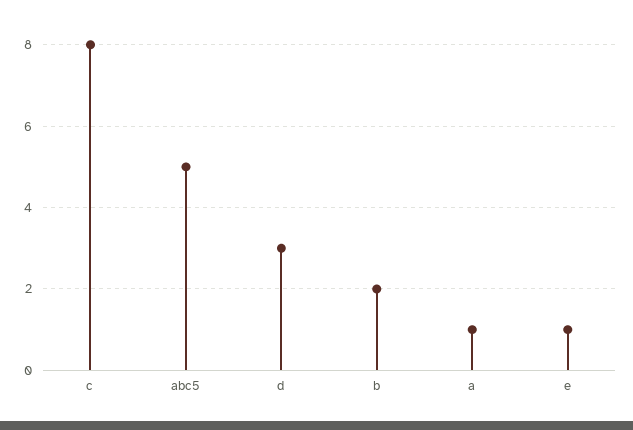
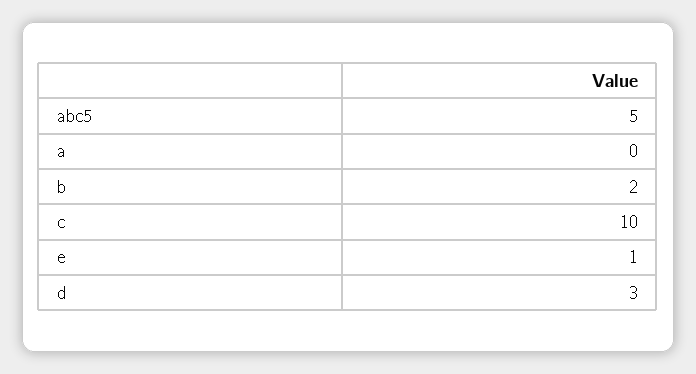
  {
-   "c": 8,
+   "c": 10,
    "abc5": 5,
    "d": 3,
    "b": 2,
-   "a": 1,
+   "a": 0,
    "e": 1
  }

